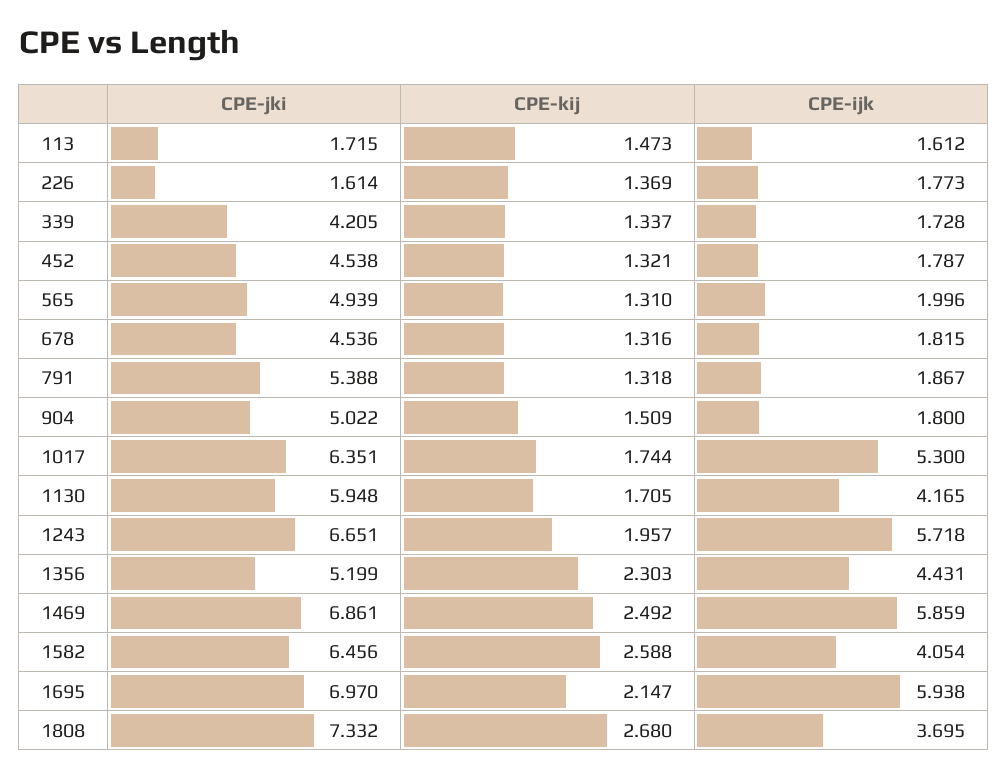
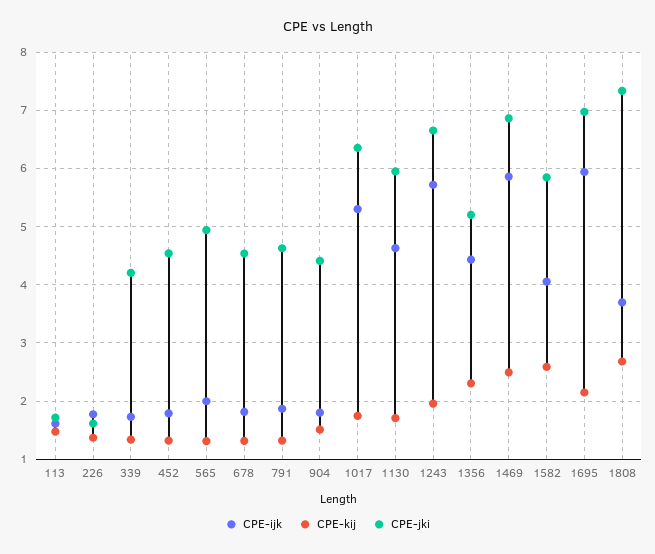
  {
    "CPE-jki": {
      "113": 1.715,
      "226": 1.614,
      "339": 4.205,
      "452": 4.538,
      "565": 4.939,
      "678": 4.536,
-     "791": 5.388,
+     "791": 4.6,
-     "904": 5.022,
+     "904": 4.4,
      "1017": 6.351,
      "1130": 5.948,
      "1243": 6.651,
      "1356": 5.199,
      "1469": 6.861,
-     "1582": 6.456,
+     "1582": 5.8,
      "1695": 6.97,
      "1808": 7.332
    },
    "CPE-kij": {
      "113": 1.473,
      "226": 1.369,
      "339": 1.337,
      "452": 1.321,
      "565": 1.31,
      "678": 1.316,
      "791": 1.318,
      "904": 1.509,
      "1017": 1.744,
      "1130": 1.705,
      "1243": 1.957,
      "1356": 2.303,
      "1469": 2.492,
      "1582": 2.588,
      "1695": 2.147,
      "1808": 2.68
    },
    "CPE-ijk": {
      "113": 1.612,
      "226": 1.773,
      "339": 1.728,
      "452": 1.787,
      "565": 1.996,
      "678": 1.815,
      "791": 1.867,
      "904": 1.8,
      "1017": 5.3,
-     "1130": 4.165,
+     "1130": 4.6,
      "1243": 5.718,
      "1356": 4.431,
      "1469": 5.859,
      "1582": 4.054,
      "1695": 5.938,
      "1808": 3.695
    }
  }

